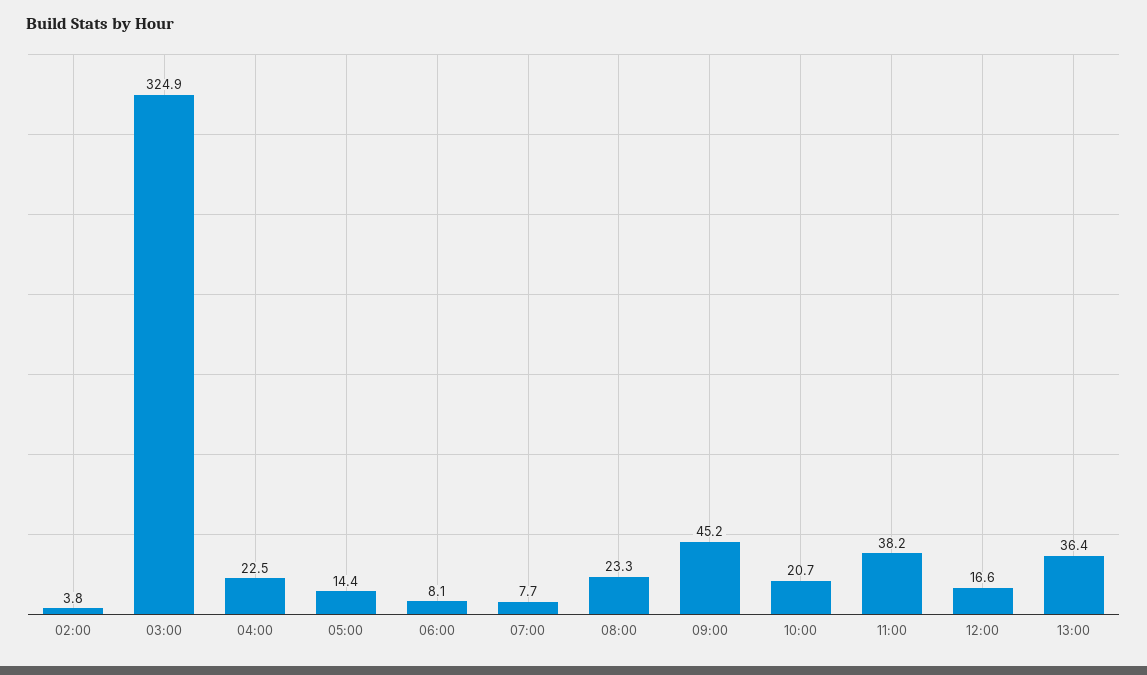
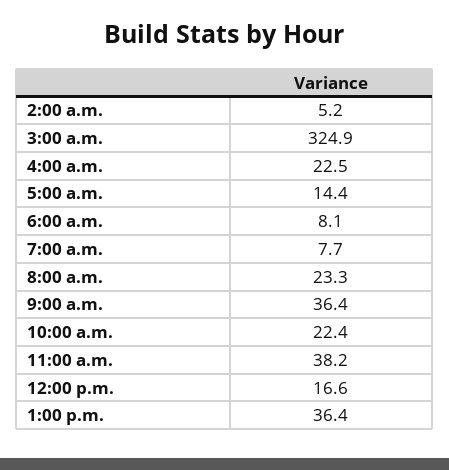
  {
-   "02:00": 3.8,
+   "02:00": 5.2,
    "03:00": 324.9,
    "04:00": 22.5,
    "05:00": 14.4,
    "06:00": 8.1,
    "07:00": 7.7,
    "08:00": 23.3,
-   "09:00": 45.2,
+   "09:00": 36.4,
-   "10:00": 20.7,
+   "10:00": 22.4,
    "11:00": 38.2,
    "12:00": 16.6,
    "13:00": 36.4
  }

